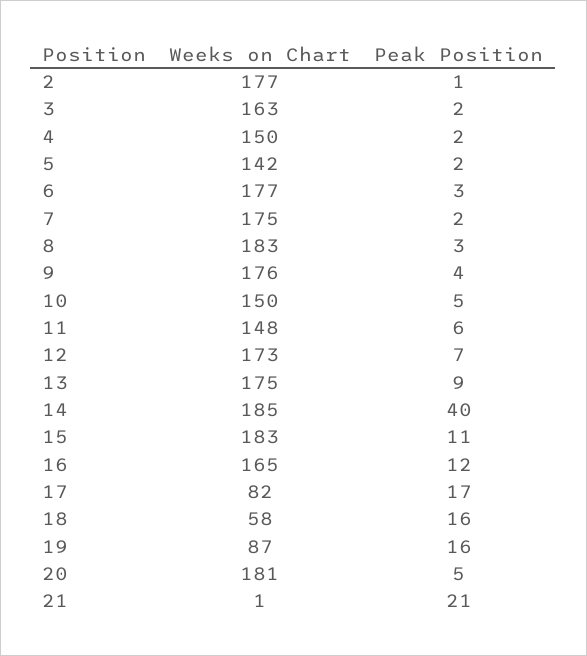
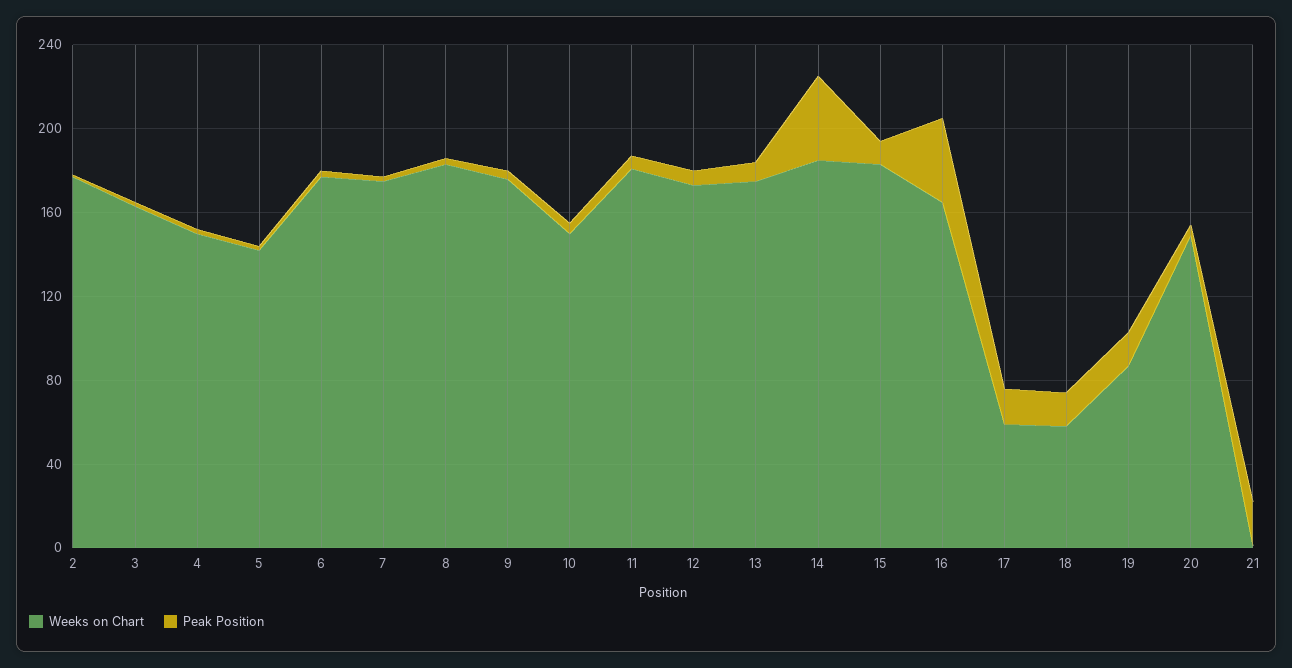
  {
    "Weeks on Chart": {
      "2": 177,
      "3": 163,
      "4": 150,
      "5": 142,
      "6": 177,
      "7": 175,
      "8": 183,
      "9": 176,
      "10": 150,
-     "11": 148,
+     "11": 180,
      "12": 173,
      "13": 175,
      "14": 185,
      "15": 183,
      "16": 165,
-     "17": 82,
+     "17": 60,
      "18": 58,
      "19": 87,
-     "20": 181,
+     "20": 150,
      "21": 1
    },
    "Peak Position": {
      "2": 1,
      "3": 2,
      "4": 2,
      "5": 2,
      "6": 3,
      "7": 2,
      "8": 3,
      "9": 4,
      "10": 5,
      "11": 6,
      "12": 7,
      "13": 9,
      "14": 40,
      "15": 11,
-     "16": 12,
+     "16": 40,
      "17": 17,
      "18": 16,
      "19": 16,
      "20": 5,
      "21": 21
    }
  }

